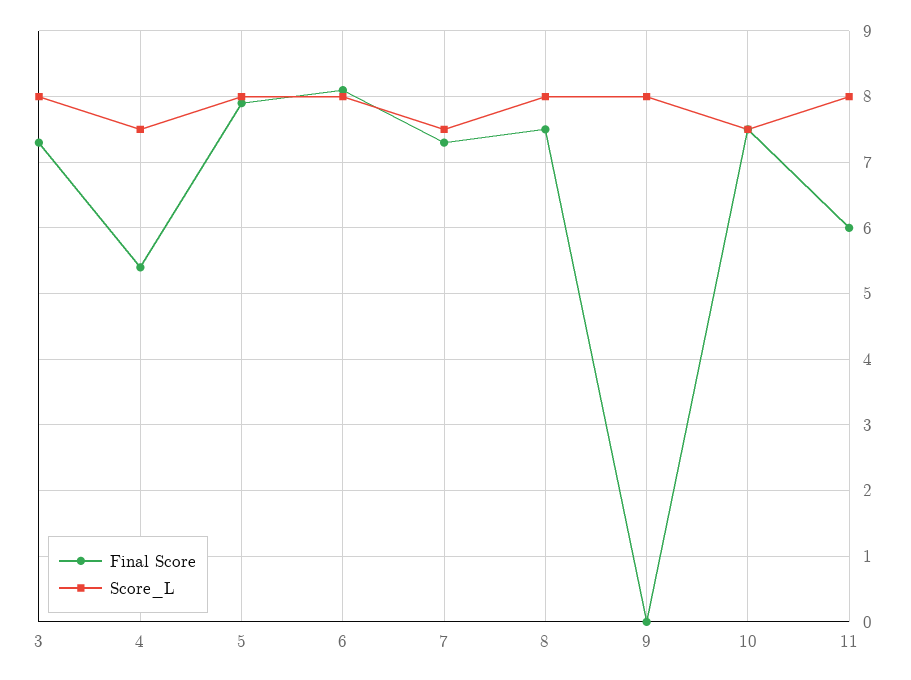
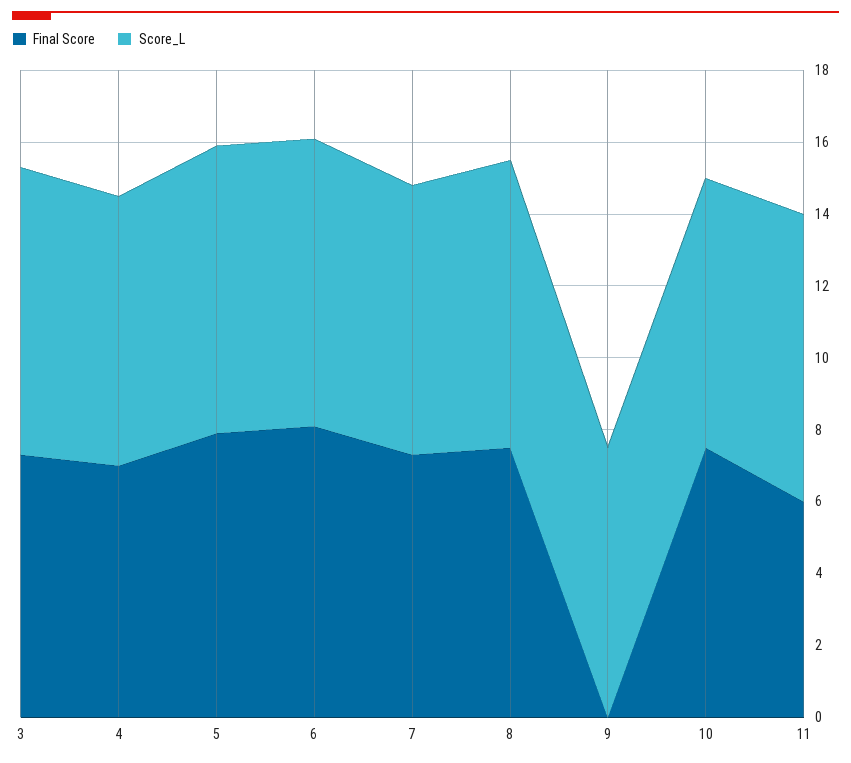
  {
    "Final Score": {
      "3": 7.3,
-     "4": 5.4,
+     "4": 7,
      "5": 7.9,
      "6": 8.1,
      "7": 7.3,
      "8": 7.5,
      "9": 0,
      "10": 7.5,
      "11": 6
    },
    "Score_L": {
      "3": 8,
      "4": 7.5,
      "5": 8,
      "6": 8,
      "7": 7.5,
      "8": 8,
-     "9": 8,
+     "9": 7.5,
      "10": 7.5,
      "11": 8
    }
  }

